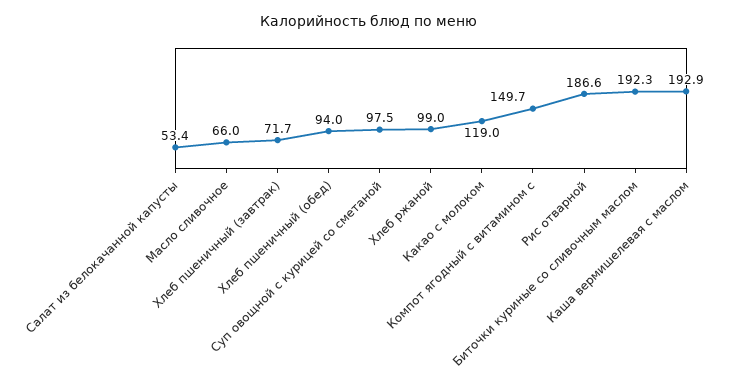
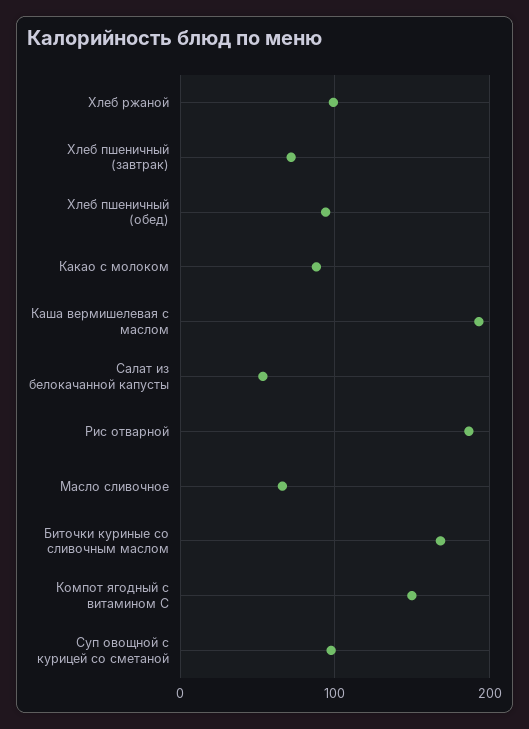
  {
    "Салат из белокачанной капусты": 53.4,
    "Масло сливочное": 66,
    "Хлеб пшеничный (завтрак)": 71.7,
    "Хлеб пшеничный (обед)": 94,
    "Суп овощной с курицей со сметаной": 97.5,
    "Хлеб ржаной": 99,
-   "Какао с молоком": 119,
+   "Какао с молоком": 90,
    "Компот ягодный с витамином с": 149.7,
    "Рис отварной": 186.6,
-   "Биточки куриные со сливочным маслом": 192.3,
+   "Биточки куриные со сливочным маслом": 170,
    "Каша вермишелевая с маслом": 192.9
  }

